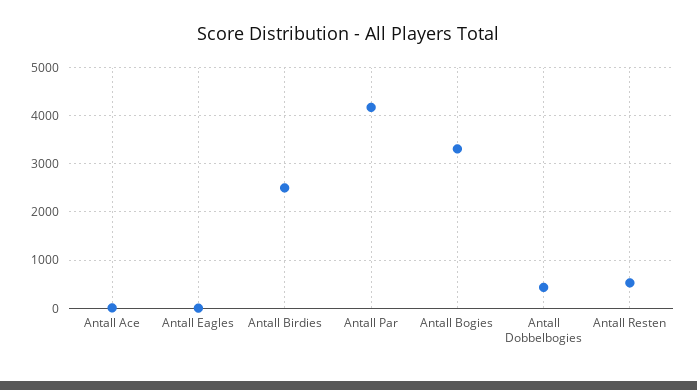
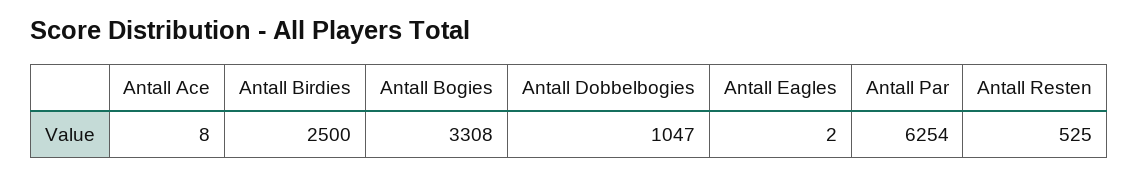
  {
    "Antall Ace": 8,
    "Antall Eagles": 2,
    "Antall Birdies": 2500,
-   "Antall Par": 4200,
+   "Antall Par": 6254,
    "Antall Bogies": 3308,
-   "Antall Dobbelbogies": 400,
+   "Antall Dobbelbogies": 1047,
    "Antall Resten": 525
  }

